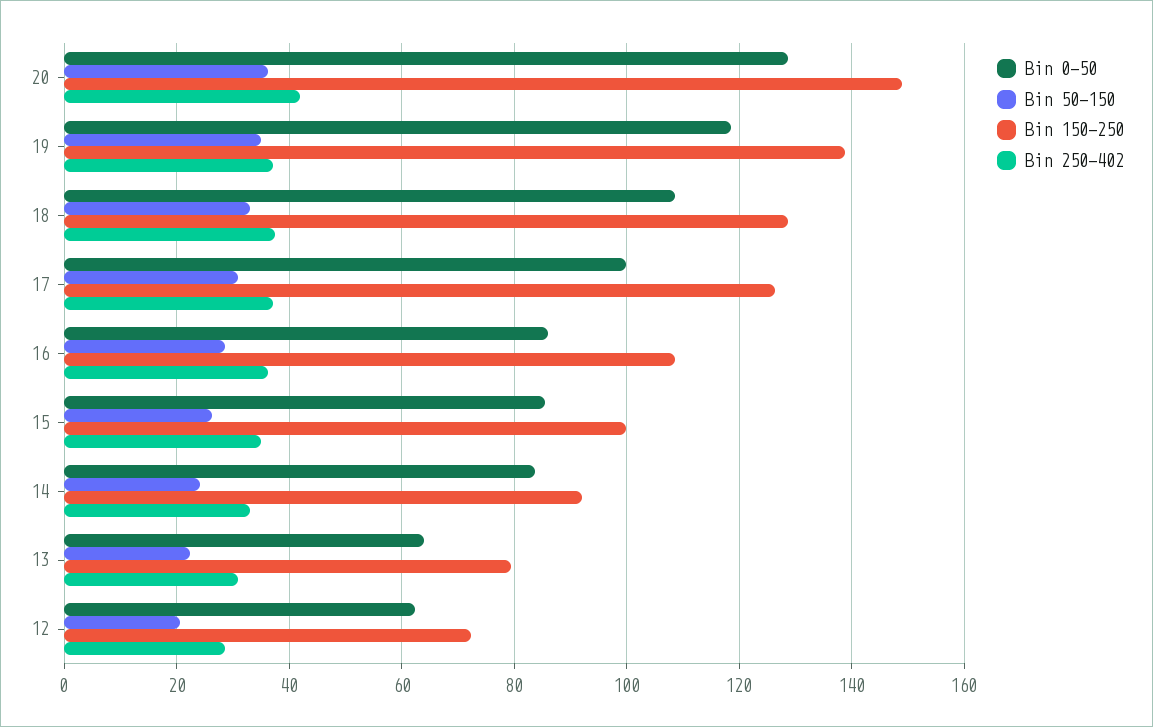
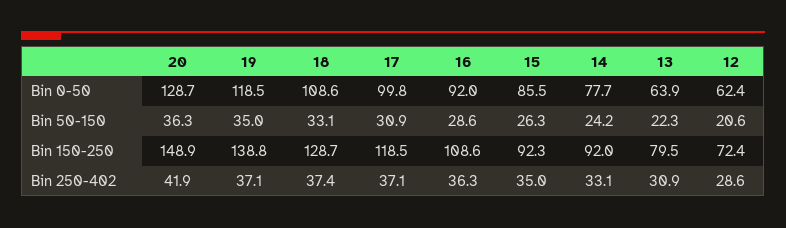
  {
    "Bin 0-50": {
      "20": 128.7,
      "19": 118.5,
      "18": 108.6,
      "17": 99.8,
-     "16": 86,
+     "16": 92,
      "15": 85.5,
-     "14": 84,
+     "14": 77.7,
      "13": 63.9,
      "12": 62.4
    },
    "Bin 50-150": {
      "20": 36.3,
      "19": 35,
      "18": 33.1,
      "17": 30.9,
      "16": 28.6,
      "15": 26.3,
      "14": 24.2,
      "13": 22.3,
      "12": 20.6
    },
    "Bin 150-250": {
      "20": 148.9,
      "19": 138.8,
      "18": 128.7,
-     "17": 126,
+     "17": 118.5,
      "16": 108.6,
-     "15": 100,
+     "15": 92.3,
      "14": 92,
      "13": 79.5,
      "12": 72.4
    },
    "Bin 250-402": {
      "20": 41.9,
      "19": 37.1,
      "18": 37.4,
      "17": 37.1,
      "16": 36.3,
      "15": 35,
      "14": 33.1,
      "13": 30.9,
      "12": 28.6
    }
  }

